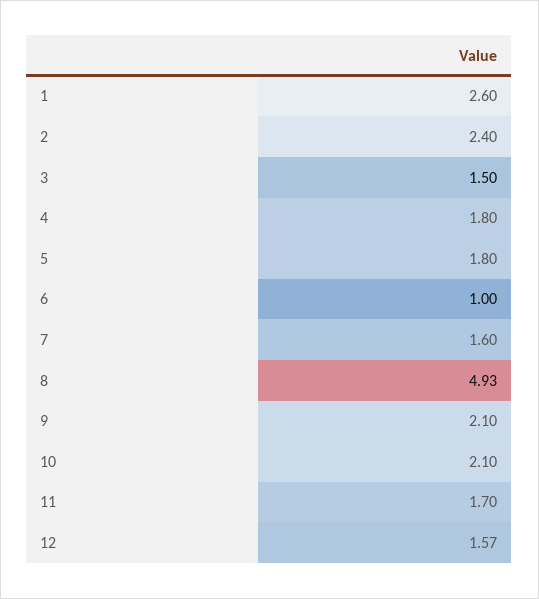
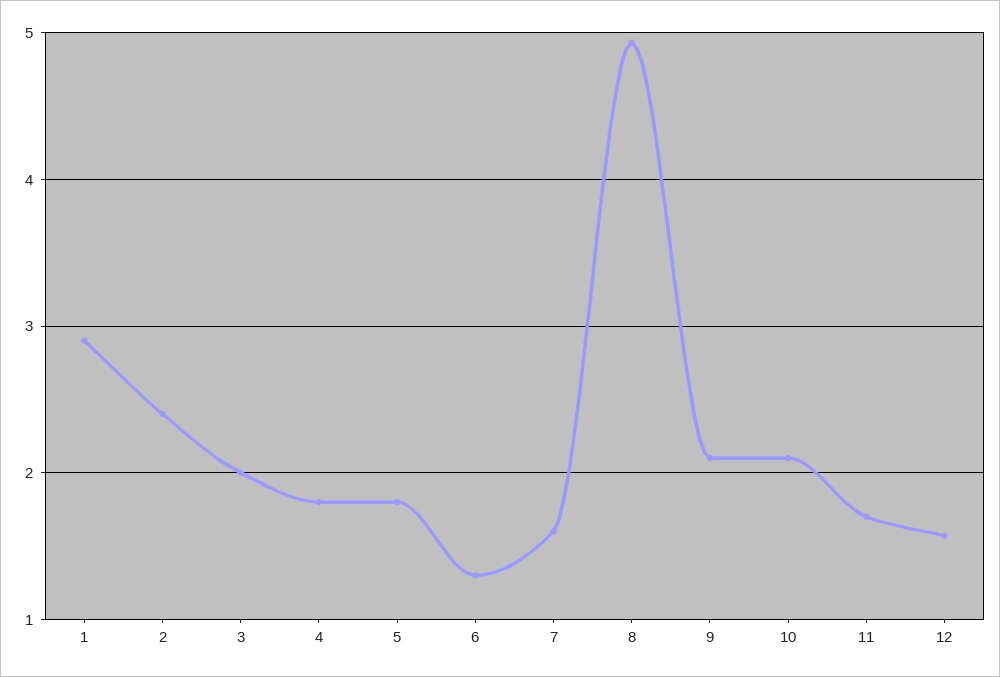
  {
-   "1": 2.6,
+   "1": 2.9,
    "2": 2.4,
-   "3": 1.5,
+   "3": 2,
    "4": 1.8,
    "5": 1.8,
-   "6": 1,
+   "6": 1.3,
    "7": 1.6,
    "8": 4.93,
    "9": 2.1,
    "10": 2.1,
    "11": 1.7,
    "12": 1.57
  }

